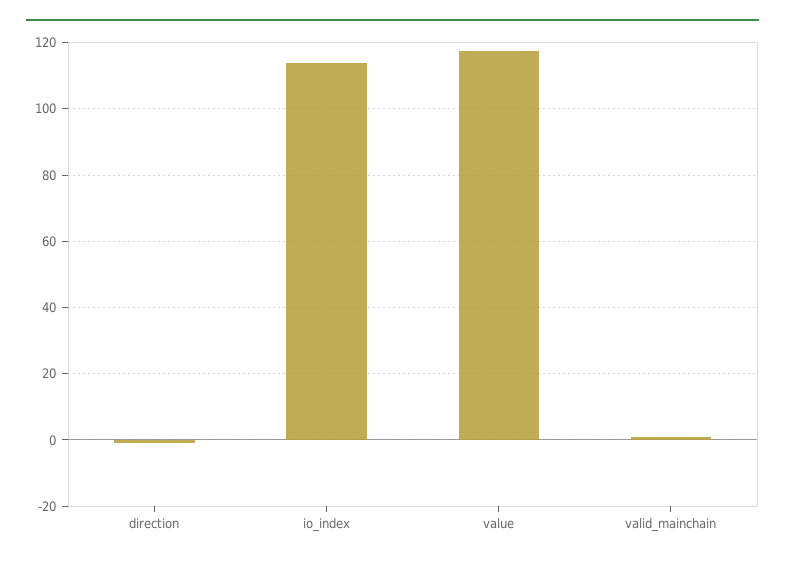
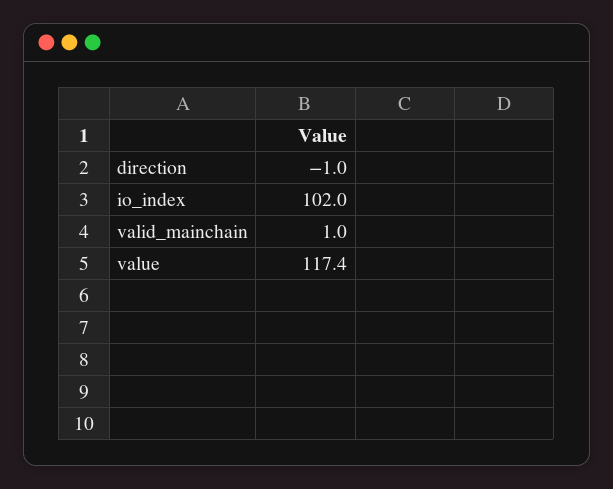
  {
    "direction": -1,
-   "io_index": 114,
+   "io_index": 102,
    "value": 117.4,
    "valid_mainchain": 1
  }

